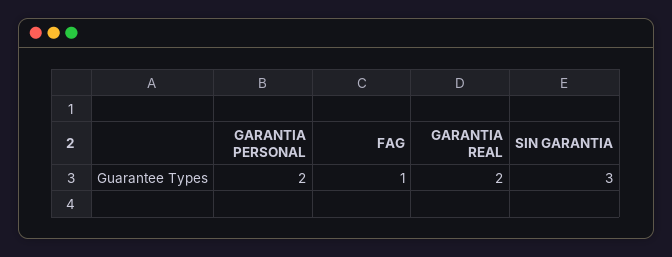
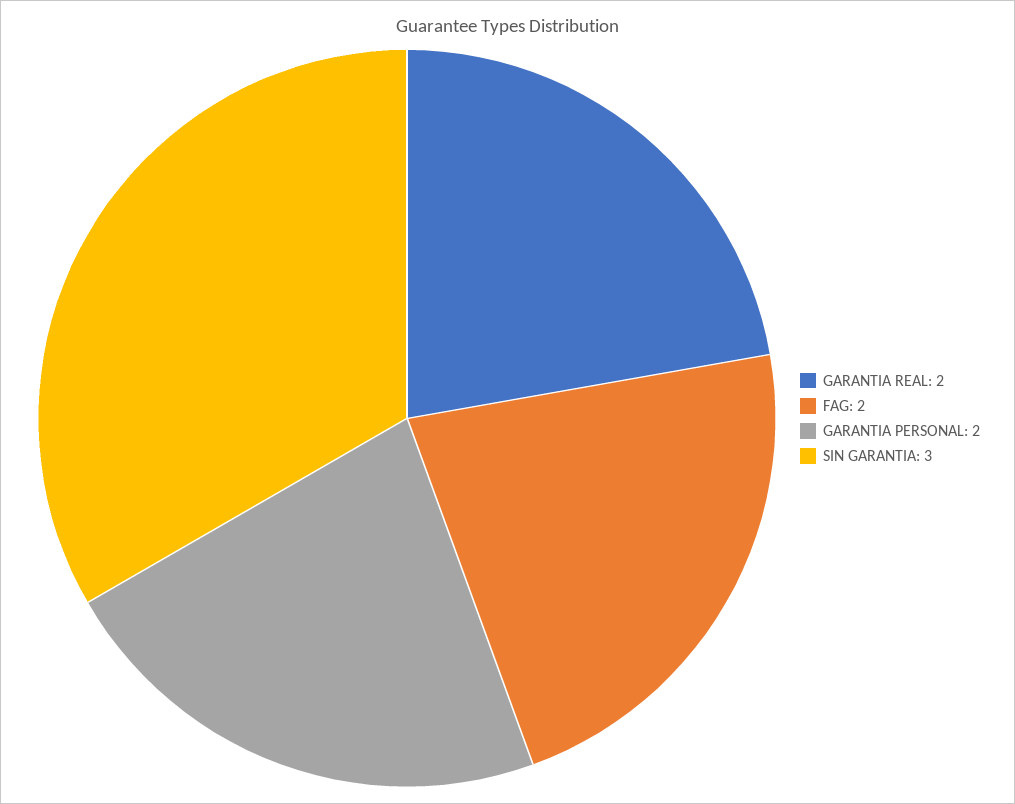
  {
    "GARANTIA PERSONAL": 2,
-   "FAG": 1,
+   "FAG": 2,
    "GARANTIA REAL": 2,
    "SIN GARANTIA": 3
  }

